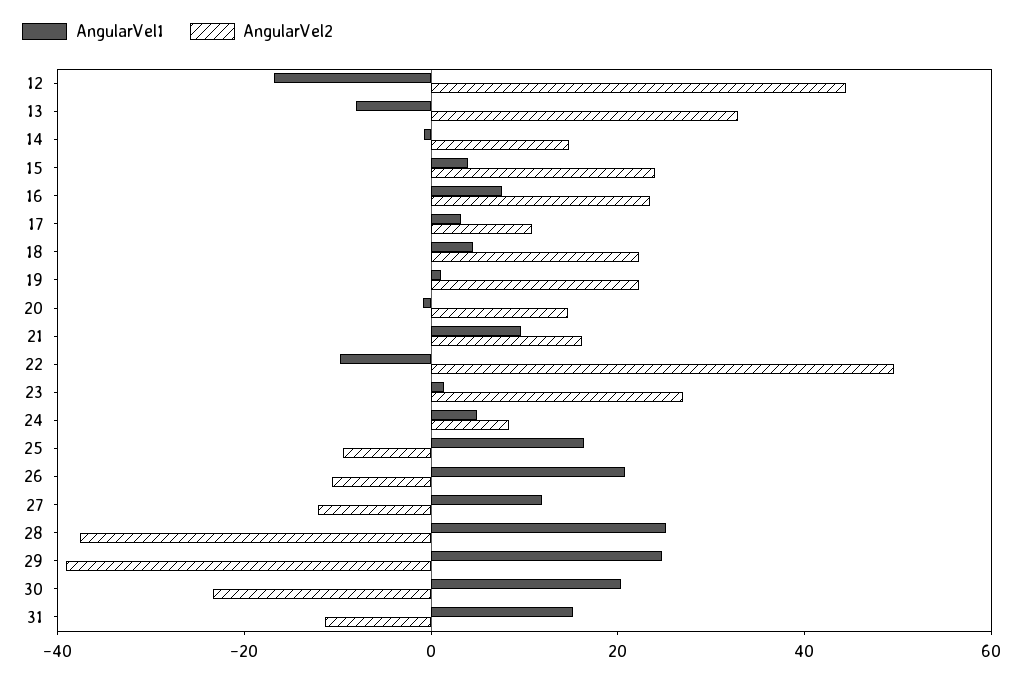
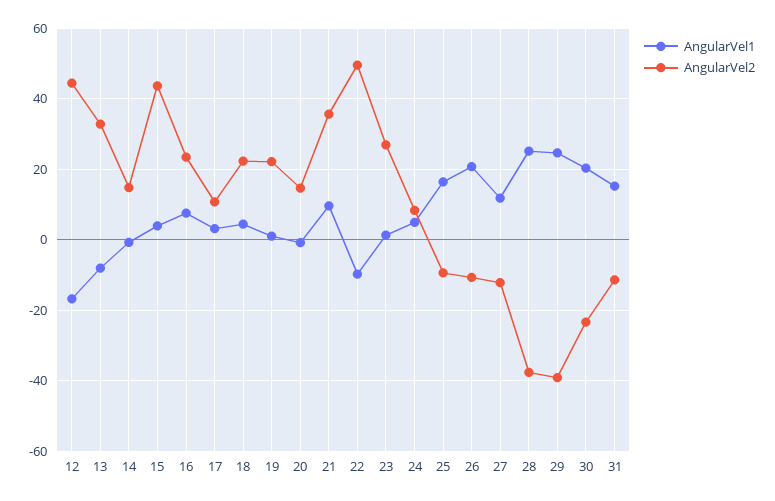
  {
    "AngularVel1": {
      "12": -16,
      "13": -8,
      "14": 0,
      "15": 4,
      "16": 8,
      "17": 4,
      "18": 4,
      "19": 2,
      "20": 0,
      "21": 10,
      "22": -10,
      "23": 2,
      "24": 4,
      "25": 16,
      "26": 20,
      "27": 12,
      "28": 26,
      "29": 24,
      "30": 20,
      "31": 16
    },
    "AngularVel2": {
      "12": 44,
      "13": 32,
      "14": 14,
-     "15": 25,
+     "15": 44,
      "16": 24,
      "17": 10,
      "18": 22,
      "19": 22,
      "20": 14,
-     "21": 15,
+     "21": 36,
      "22": 50,
      "23": 26,
      "24": 8,
      "25": -10,
      "26": -10,
      "27": -12,
      "28": -38,
      "29": -40,
      "30": -24,
      "31": -12
    }
  }

